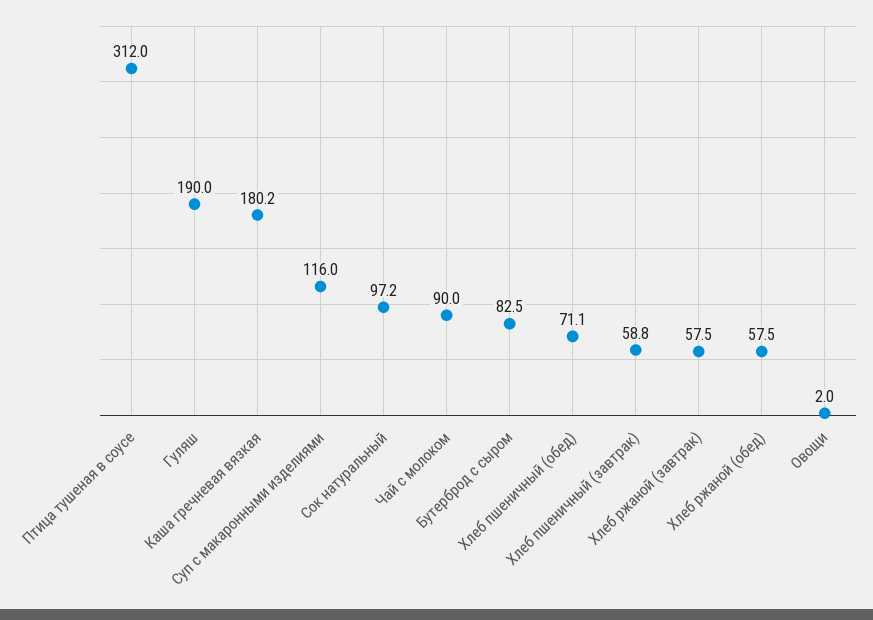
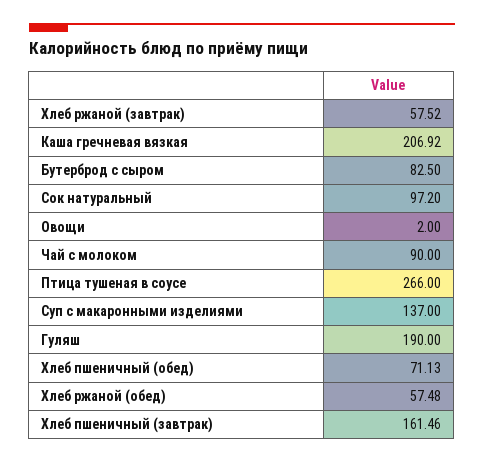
  {
-   "Птица тушеная в соусе": 312,
+   "Птица тушеная в соусе": 266,
    "Гуляш": 190,
-   "Каша гречневая вязкая": 180.2,
+   "Каша гречневая вязкая": 206.92,
-   "Суп с макаронными изделиями": 116,
+   "Суп с макаронными изделиями": 137,
    "Сок натуральный": 97.2,
    "Чай с молоком": 90,
    "Бутерброд с сыром": 82.5,
    "Хлеб пшеничный (обед)": 71.13,
-   "Хлеб пшеничный (завтрак)": 58.8,
+   "Хлеб пшеничный (завтрак)": 161.46,
    "Хлеб ржаной (завтрак)": 57.52,
    "Хлеб ржаной (обед)": 57.48,
    "Овощи": 2
  }

